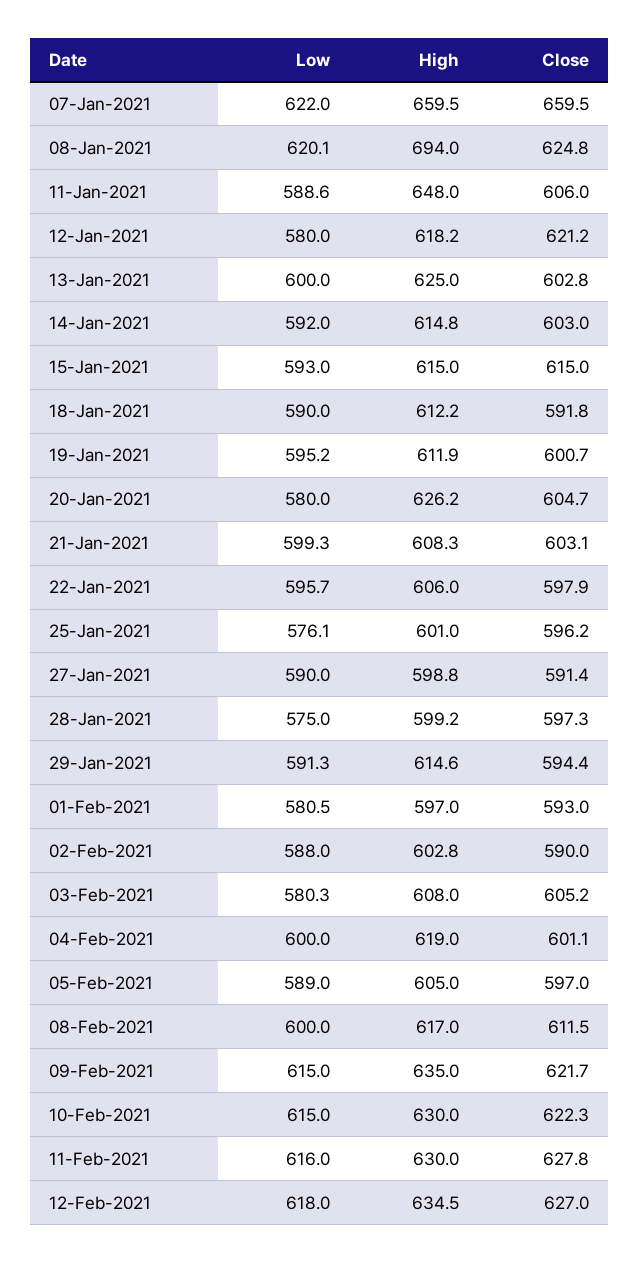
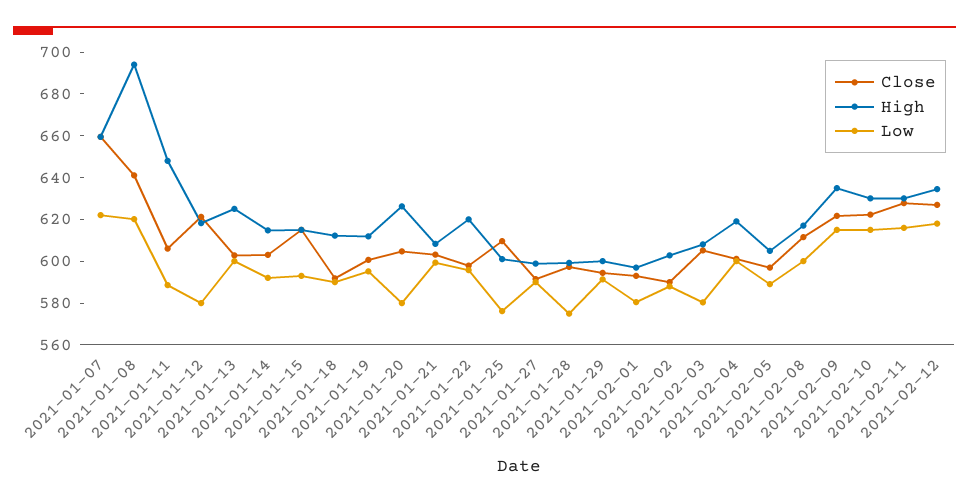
  {
    "Low": {
      "07-Jan-2021": 622,
      "08-Jan-2021": 620.1,
      "11-Jan-2021": 588.6,
      "12-Jan-2021": 580,
      "13-Jan-2021": 600,
      "14-Jan-2021": 592,
      "15-Jan-2021": 593,
      "18-Jan-2021": 590,
      "19-Jan-2021": 595.2,
      "20-Jan-2021": 580,
      "21-Jan-2021": 599.3,
      "22-Jan-2021": 595.7,
      "25-Jan-2021": 576.1,
      "27-Jan-2021": 590,
      "28-Jan-2021": 575,
      "29-Jan-2021": 591.3,
      "01-Feb-2021": 580.5,
      "02-Feb-2021": 588,
      "03-Feb-2021": 580.3,
      "04-Feb-2021": 600,
      "05-Feb-2021": 589,
      "08-Feb-2021": 600,
      "09-Feb-2021": 615,
      "10-Feb-2021": 615,
      "11-Feb-2021": 616,
      "12-Feb-2021": 618
    },
    "High": {
      "07-Jan-2021": 659.5,
      "08-Jan-2021": 694,
      "11-Jan-2021": 648,
      "12-Jan-2021": 618.2,
      "13-Jan-2021": 625,
      "14-Jan-2021": 614.8,
      "15-Jan-2021": 615,
      "18-Jan-2021": 612.2,
      "19-Jan-2021": 611.9,
      "20-Jan-2021": 626.2,
      "21-Jan-2021": 608.3,
-     "22-Jan-2021": 606,
+     "22-Jan-2021": 620,
      "25-Jan-2021": 601,
      "27-Jan-2021": 598.8,
      "28-Jan-2021": 599.2,
-     "29-Jan-2021": 614.6,
+     "29-Jan-2021": 600,
      "01-Feb-2021": 597,
      "02-Feb-2021": 602.8,
      "03-Feb-2021": 608,
      "04-Feb-2021": 619,
      "05-Feb-2021": 605,
      "08-Feb-2021": 617,
      "09-Feb-2021": 635,
      "10-Feb-2021": 630,
      "11-Feb-2021": 630,
      "12-Feb-2021": 634.5
    },
    "Close": {
      "07-Jan-2021": 659.5,
-     "08-Jan-2021": 624.8,
+     "08-Jan-2021": 640,
      "11-Jan-2021": 606,
      "12-Jan-2021": 621.2,
      "13-Jan-2021": 602.8,
      "14-Jan-2021": 603,
      "15-Jan-2021": 615,
      "18-Jan-2021": 591.8,
      "19-Jan-2021": 600.7,
      "20-Jan-2021": 604.7,
      "21-Jan-2021": 603.1,
      "22-Jan-2021": 597.9,
-     "25-Jan-2021": 596.2,
+     "25-Jan-2021": 610,
      "27-Jan-2021": 591.4,
      "28-Jan-2021": 597.3,
      "29-Jan-2021": 594.4,
      "01-Feb-2021": 593,
      "02-Feb-2021": 590,
      "03-Feb-2021": 605.2,
      "04-Feb-2021": 601.1,
      "05-Feb-2021": 597,
      "08-Feb-2021": 611.5,
      "09-Feb-2021": 621.7,
      "10-Feb-2021": 622.3,
      "11-Feb-2021": 627.8,
      "12-Feb-2021": 627
    }
  }

